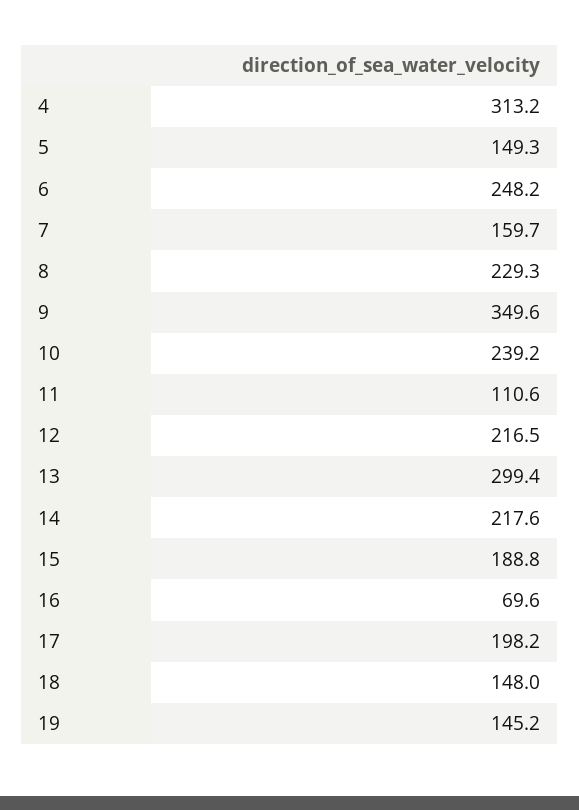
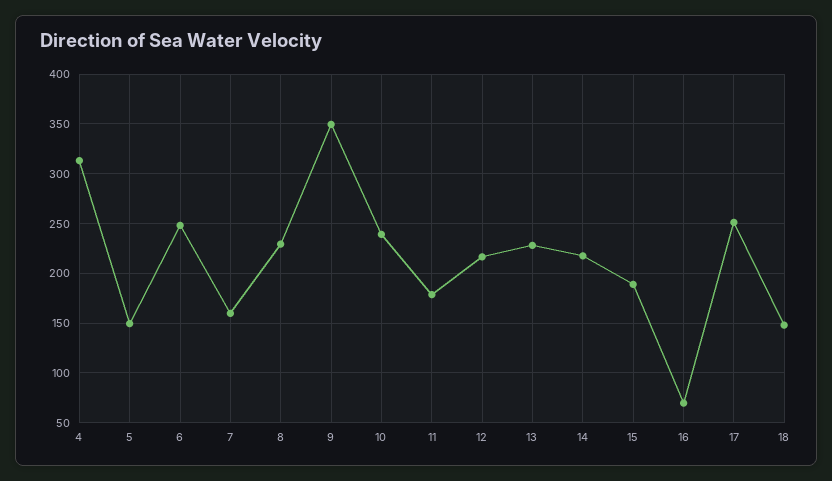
  {
    "4": 313.2,
    "5": 149.3,
    "6": 248.2,
    "7": 159.7,
    "8": 229.3,
    "9": 349.6,
    "10": 239.2,
-   "11": 110.6,
+   "11": 180,
    "12": 216.5,
-   "13": 299.4,
+   "13": 230,
    "14": 217.6,
    "15": 188.8,
    "16": 69.6,
-   "17": 198.2,
+   "17": 250,
-   "18": 148,
+   "18": 148
-   "19": 145.2
  }

